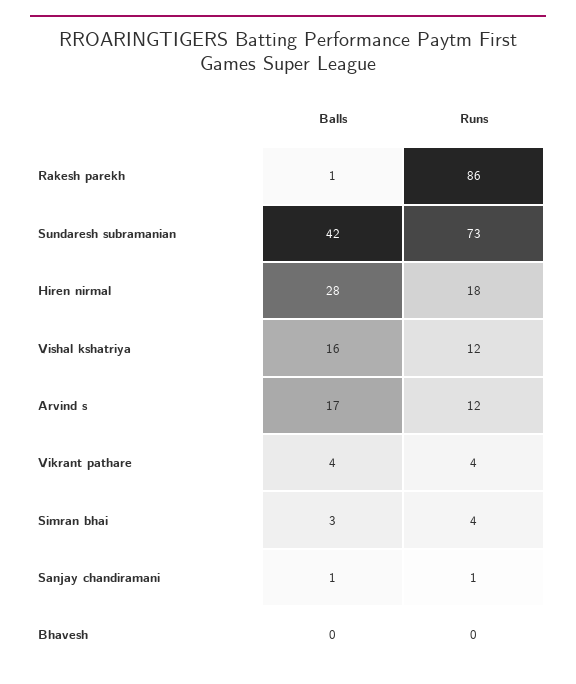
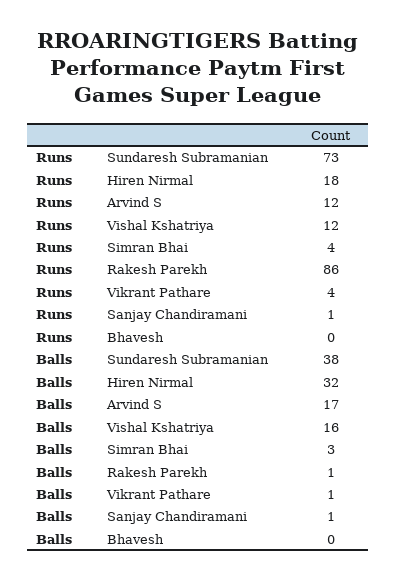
  {
    "Balls": {
      "Rakesh parekh": 1,
-     "Sundaresh subramanian": 42,
+     "Sundaresh subramanian": 38,
-     "Hiren nirmal": 28,
+     "Hiren nirmal": 32,
      "Vishal kshatriya": 16,
      "Arvind s": 17,
-     "Vikrant pathare": 4,
+     "Vikrant pathare": 1,
      "Simran bhai": 3,
      "Sanjay chandiramani": 1,
      "Bhavesh": 0
    },
    "Runs": {
      "Rakesh parekh": 86,
      "Sundaresh subramanian": 73,
      "Hiren nirmal": 18,
      "Vishal kshatriya": 12,
      "Arvind s": 12,
      "Vikrant pathare": 4,
      "Simran bhai": 4,
      "Sanjay chandiramani": 1,
      "Bhavesh": 0
    }
  }

